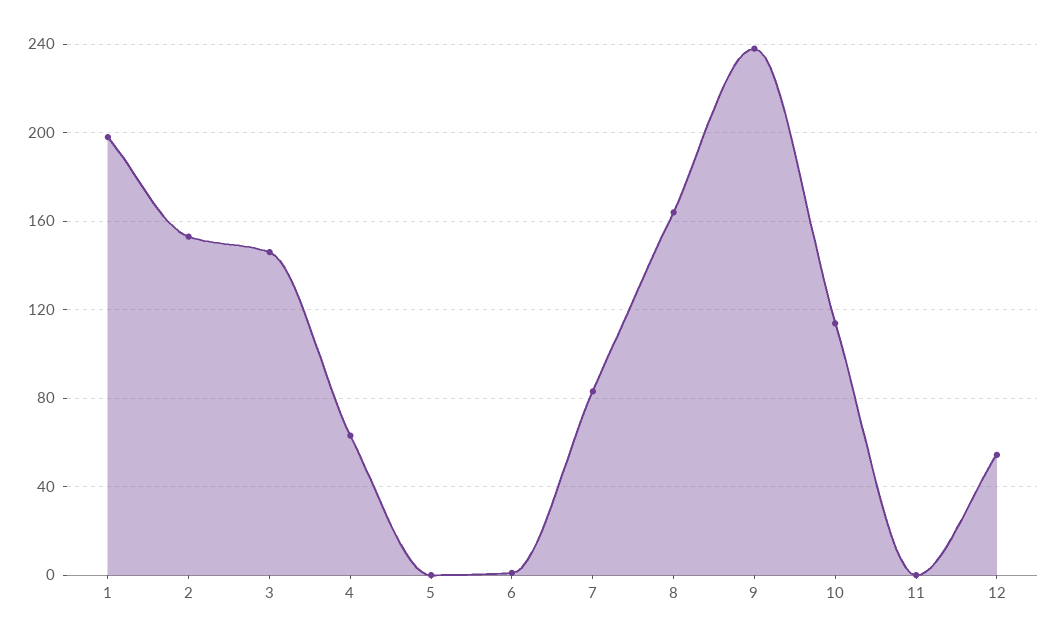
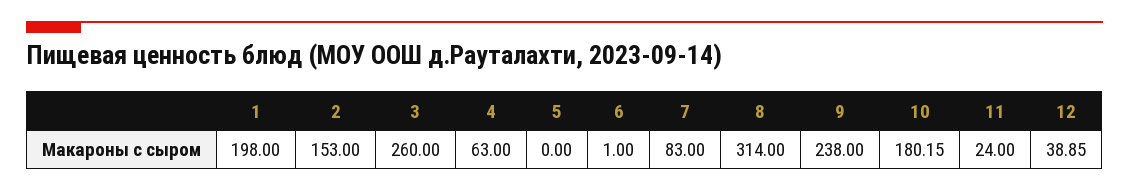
  {
    "1": 198,
    "2": 153,
-   "3": 145,
+   "3": 260,
    "4": 63,
    "5": 0,
    "6": 1,
    "7": 83,
-   "8": 165,
+   "8": 314,
    "9": 238,
-   "10": 115,
+   "10": 180.15,
-   "11": 0,
+   "11": 24,
-   "12": 55
+   "12": 38.85
  }

